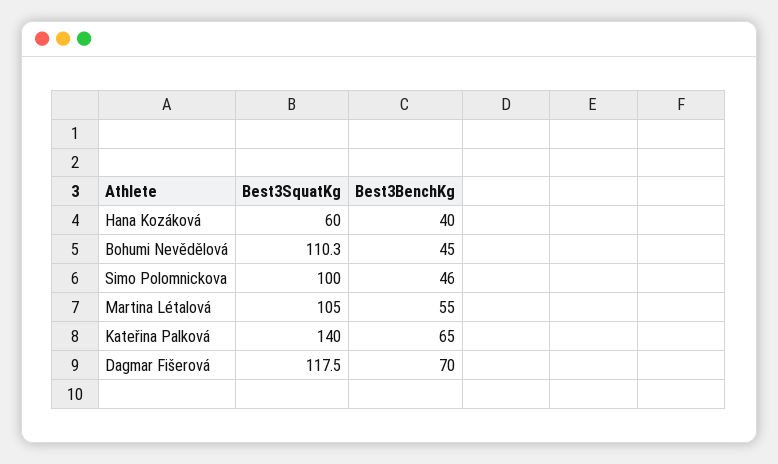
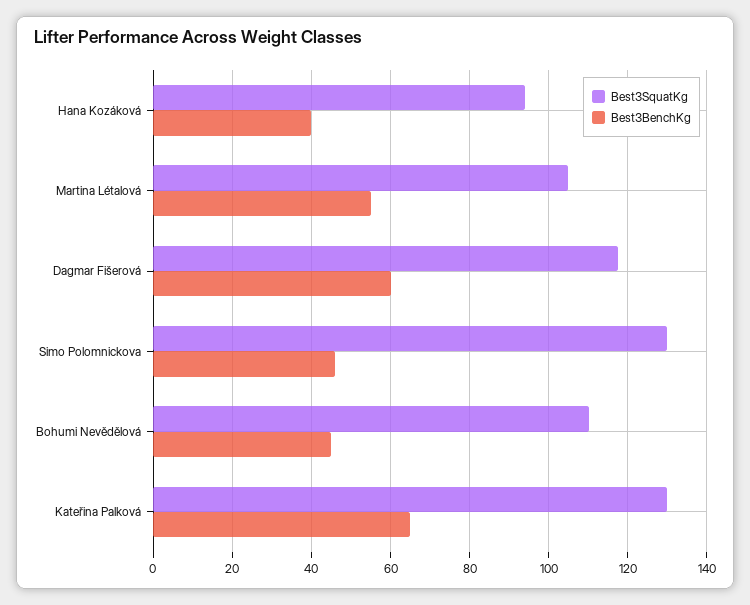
  {
    "Best3SquatKg": {
-     "Hana Kozáková": 60,
+     "Hana Kozáková": 94,
      "Bohumi Nevědělová": 110.3,
-     "Simo Polomnickova": 100,
+     "Simo Polomnickova": 130,
      "Martina Létalová": 105,
-     "Kateřina Palková": 140,
+     "Kateřina Palková": 130,
      "Dagmar Fišerová": 117.5
    },
    "Best3BenchKg": {
      "Hana Kozáková": 40,
      "Bohumi Nevědělová": 45,
      "Simo Polomnickova": 46,
      "Martina Létalová": 55,
      "Kateřina Palková": 65,
-     "Dagmar Fišerová": 70
+     "Dagmar Fišerová": 60
    }
  }

